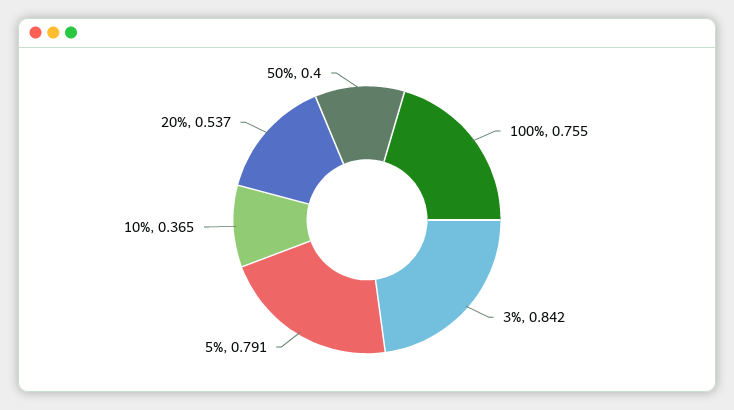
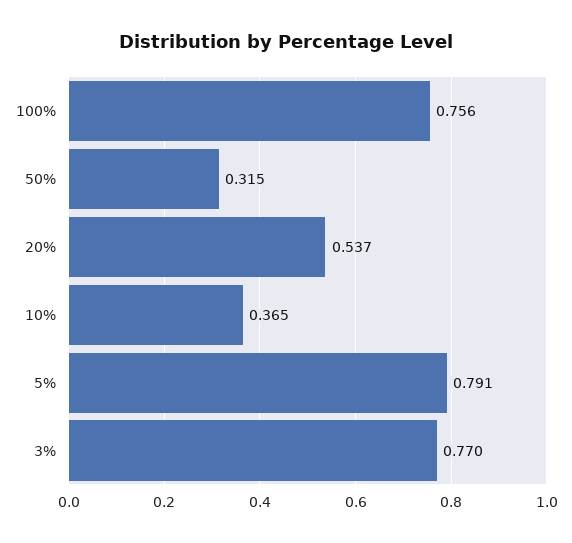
  {
-   "100%": 0.755,
+   "100%": 0.756,
-   "3%": 0.842,
+   "3%": 0.77,
    "5%": 0.791,
    "10%": 0.365,
    "20%": 0.537,
-   "50%": 0.4
+   "50%": 0.315
  }

